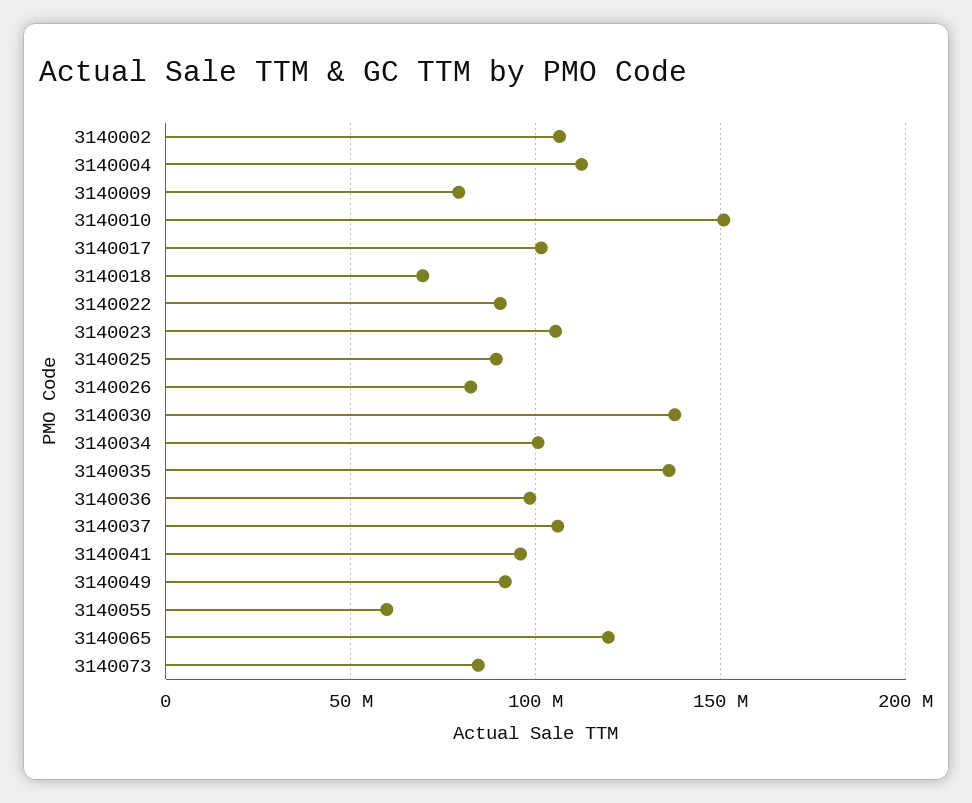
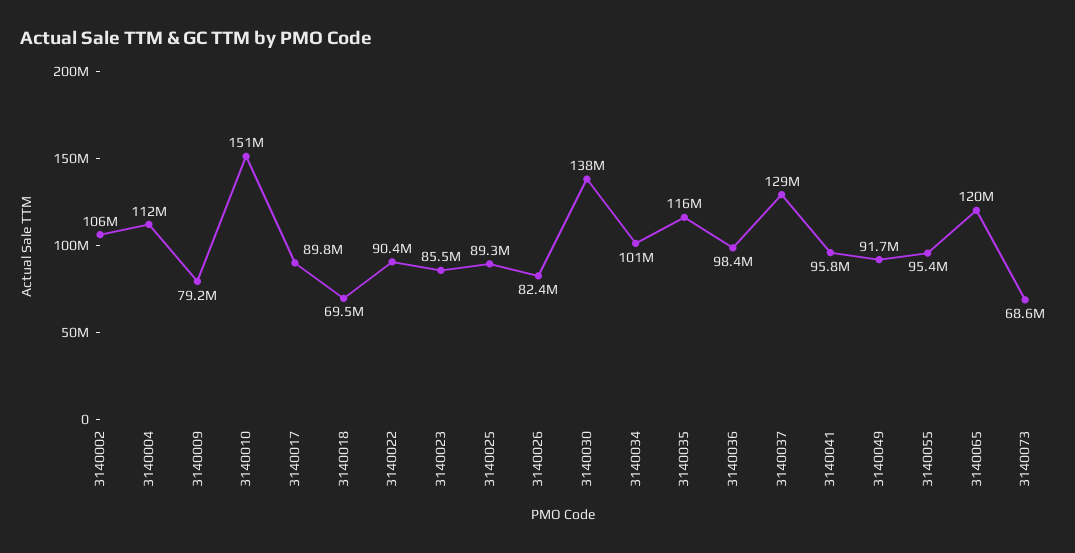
  {
    "3140002": 106000000,
    "3140004": 112000000,
    "3140009": 79200000,
    "3140010": 151000000,
-   "3140017": 100000000,
+   "3140017": 89800000,
    "3140018": 69500000,
    "3140022": 90400000,
-   "3140023": 105000000,
+   "3140023": 85500000,
    "3140025": 89300000,
    "3140026": 82400000,
    "3140030": 138000000,
    "3140034": 101000000,
-   "3140035": 135000000,
+   "3140035": 116000000,
    "3140036": 98400000,
-   "3140037": 105000000,
+   "3140037": 129000000,
    "3140041": 95800000,
    "3140049": 91700000,
-   "3140055": 60000000,
+   "3140055": 95400000,
    "3140065": 120000000,
-   "3140073": 85000000
+   "3140073": 68600000
  }

